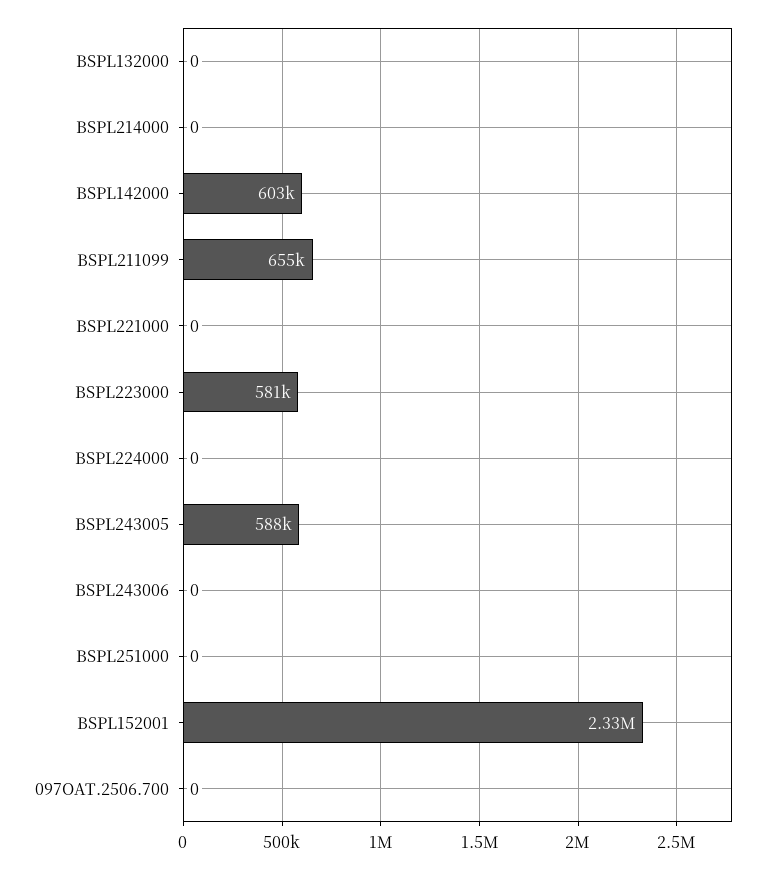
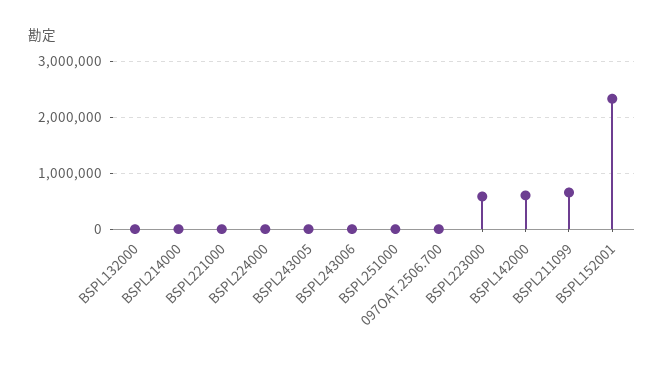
  {
    "BSPL132000": 0,
    "BSPL214000": 0,
    "BSPL142000": 603000,
    "BSPL211099": 655000,
    "BSPL221000": 0,
    "BSPL223000": 581000,
    "BSPL224000": 0,
-   "BSPL243005": 588000,
+   "BSPL243005": 0,
    "BSPL243006": 0,
    "BSPL251000": 0,
    "BSPL152001": 2330000,
    "097OAT.2506.700": 0
  }

